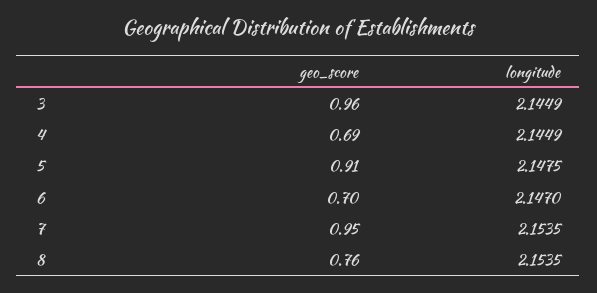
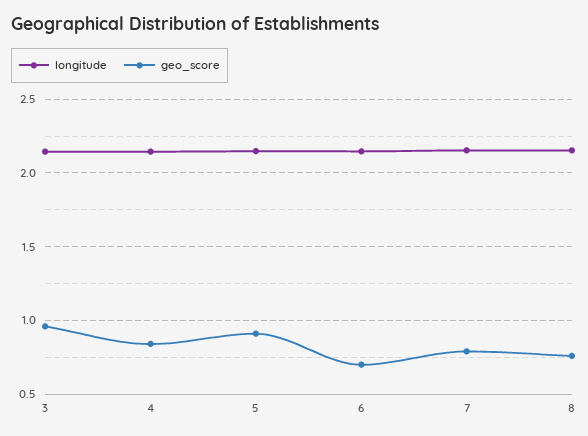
  {
    "geo_score": {
      "3": 0.96,
-     "4": 0.69,
+     "4": 0.85,
      "5": 0.91,
      "6": 0.7,
-     "7": 0.95,
+     "7": 0.8,
      "8": 0.76
    },
    "longitude": {
      "3": 2.1449,
      "4": 2.1449,
      "5": 2.1475,
      "6": 2.147,
      "7": 2.1535,
      "8": 2.1535
    }
  }

